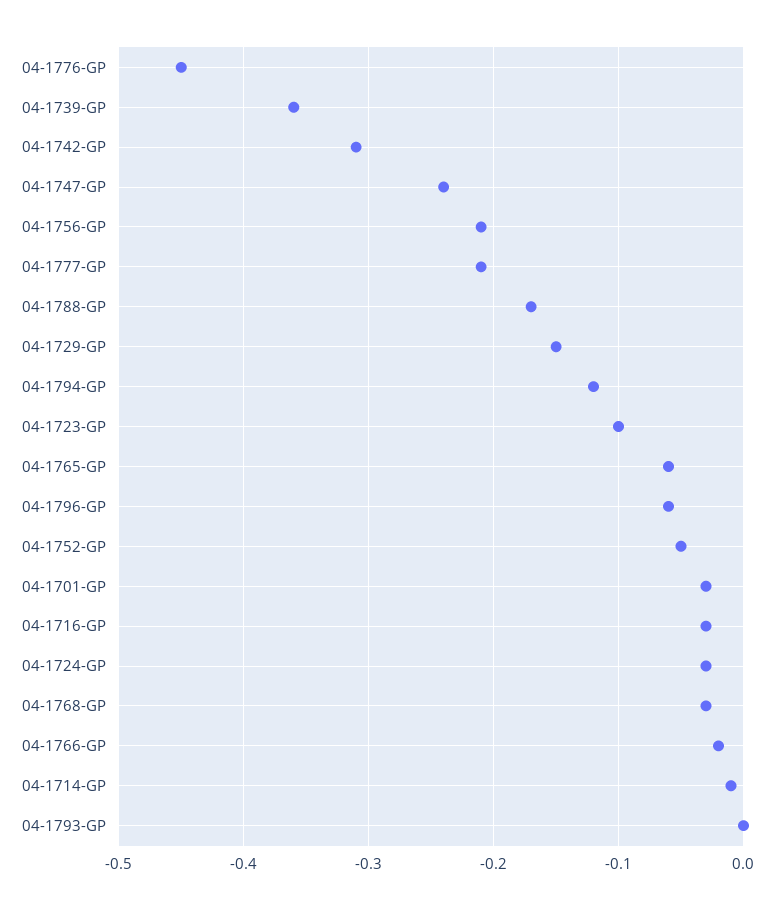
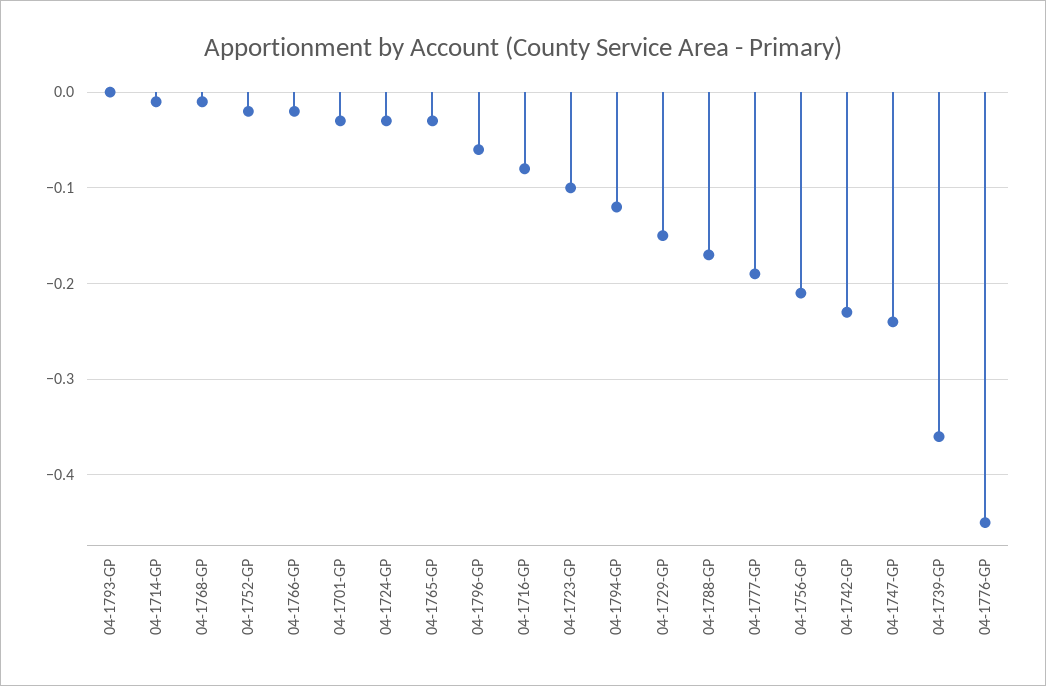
  {
    "04-1776-GP": -0.45,
    "04-1739-GP": -0.36,
-   "04-1742-GP": -0.31,
+   "04-1742-GP": -0.23,
    "04-1747-GP": -0.24,
    "04-1756-GP": -0.21,
-   "04-1777-GP": -0.21,
+   "04-1777-GP": -0.19,
    "04-1788-GP": -0.17,
    "04-1729-GP": -0.15,
    "04-1794-GP": -0.12,
    "04-1723-GP": -0.1,
-   "04-1765-GP": -0.06,
+   "04-1765-GP": -0.03,
    "04-1796-GP": -0.06,
-   "04-1752-GP": -0.05,
+   "04-1752-GP": -0.02,
    "04-1701-GP": -0.03,
-   "04-1716-GP": -0.03,
+   "04-1716-GP": -0.08,
    "04-1724-GP": -0.03,
-   "04-1768-GP": -0.03,
+   "04-1768-GP": -0.01,
    "04-1766-GP": -0.02,
    "04-1714-GP": -0.01,
    "04-1793-GP": 0
  }

